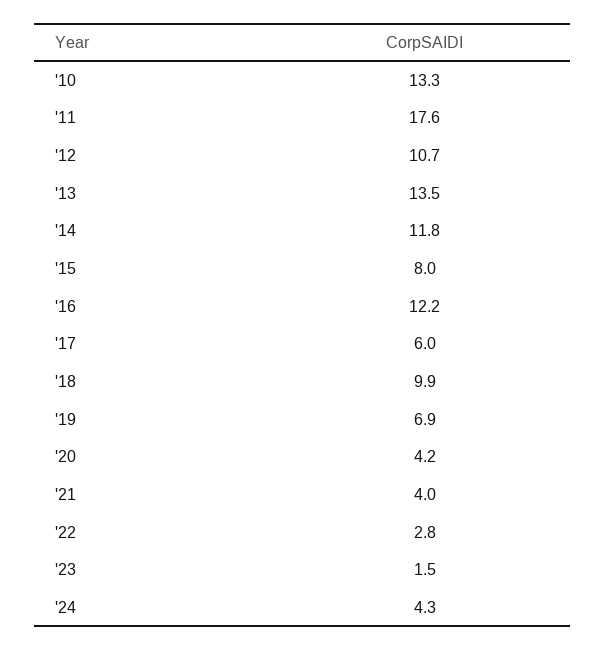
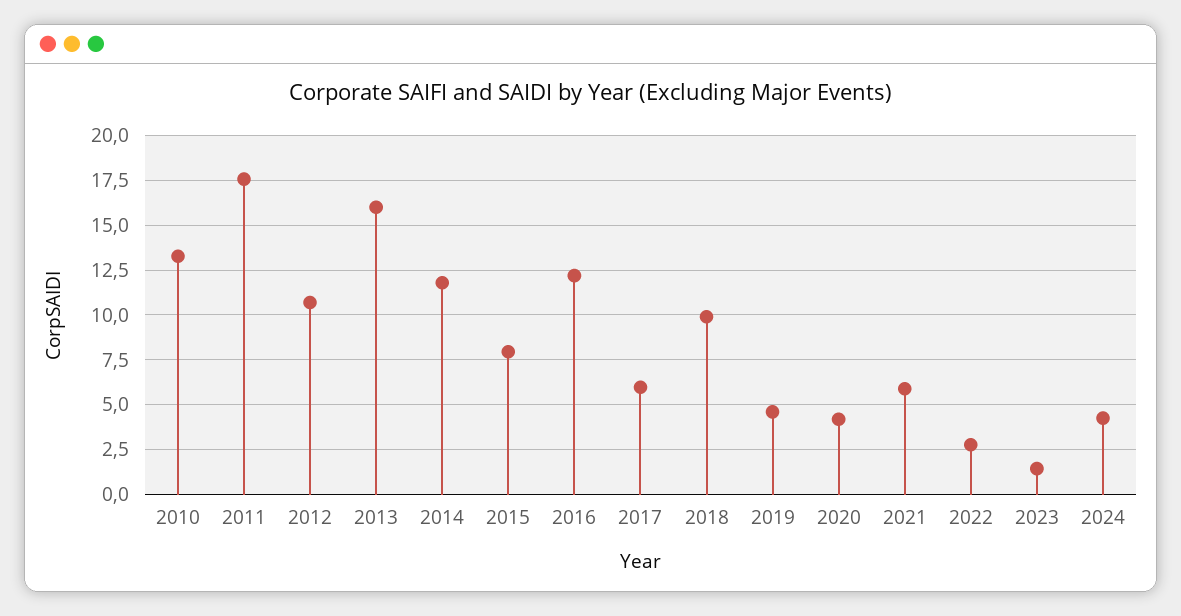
  {
    "'10": 13.3,
    "'11": 17.6,
    "'12": 10.7,
-   "'13": 13.5,
+   "'13": 16,
    "'14": 11.8,
    "'15": 8,
    "'16": 12.2,
    "'17": 6,
    "'18": 9.9,
-   "'19": 6.9,
+   "'19": 4.5,
    "'20": 4.2,
-   "'21": 4,
+   "'21": 6,
    "'22": 2.8,
    "'23": 1.5,
    "'24": 4.3
  }

